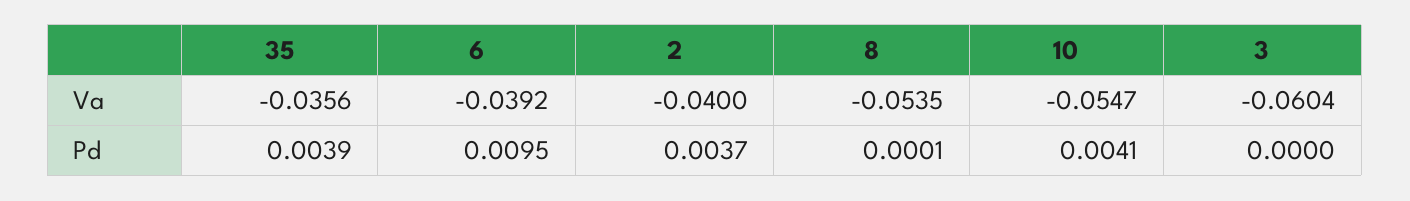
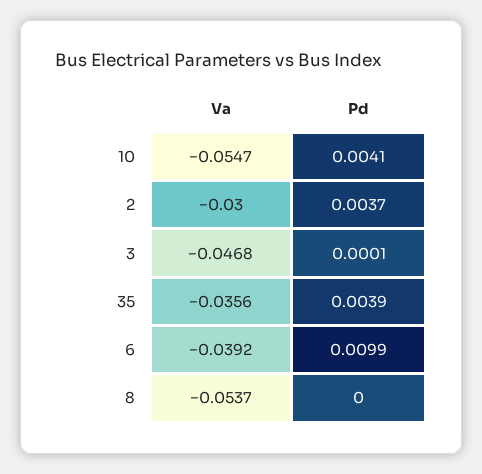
  {
    "35": {
      "Va": -0.0356,
      "Pd": 0.0039
    },
    "6": {
      "Va": -0.0392,
-     "Pd": 0.0095
+     "Pd": 0.0099
    },
    "2": {
-     "Va": -0.04,
+     "Va": -0.03,
      "Pd": 0.0037
    },
    "8": {
-     "Va": -0.0535,
+     "Va": -0.0537,
-     "Pd": 0.0001
+     "Pd": 0
    },
    "10": {
      "Va": -0.0547,
      "Pd": 0.0041
    },
    "3": {
-     "Va": -0.0604,
+     "Va": -0.0468,
-     "Pd": 0
+     "Pd": 0.0001
    }
  }

